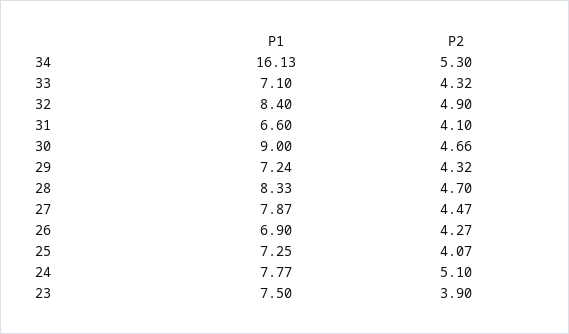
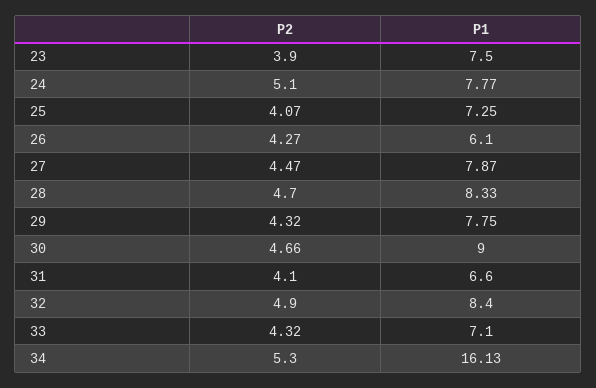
  {
    "P1": {
      "34": 16.13,
      "33": 7.1,
      "32": 8.4,
      "31": 6.6,
      "30": 9,
-     "29": 7.24,
+     "29": 7.75,
      "28": 8.33,
      "27": 7.87,
-     "26": 6.9,
+     "26": 6.1,
      "25": 7.25,
      "24": 7.77,
      "23": 7.5
    },
    "P2": {
      "34": 5.3,
      "33": 4.32,
      "32": 4.9,
      "31": 4.1,
      "30": 4.66,
      "29": 4.32,
      "28": 4.7,
      "27": 4.47,
      "26": 4.27,
      "25": 4.07,
      "24": 5.1,
      "23": 3.9
    }
  }

